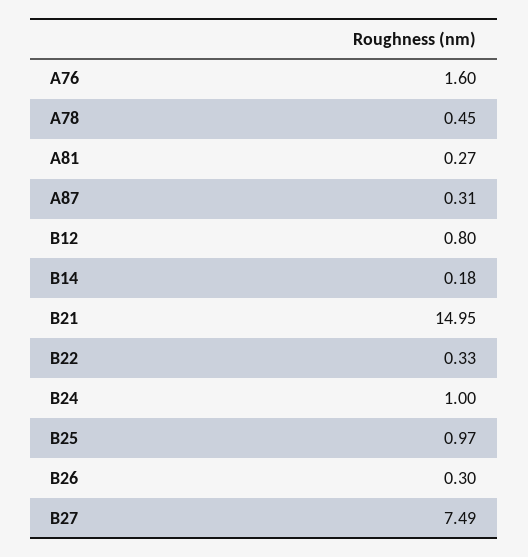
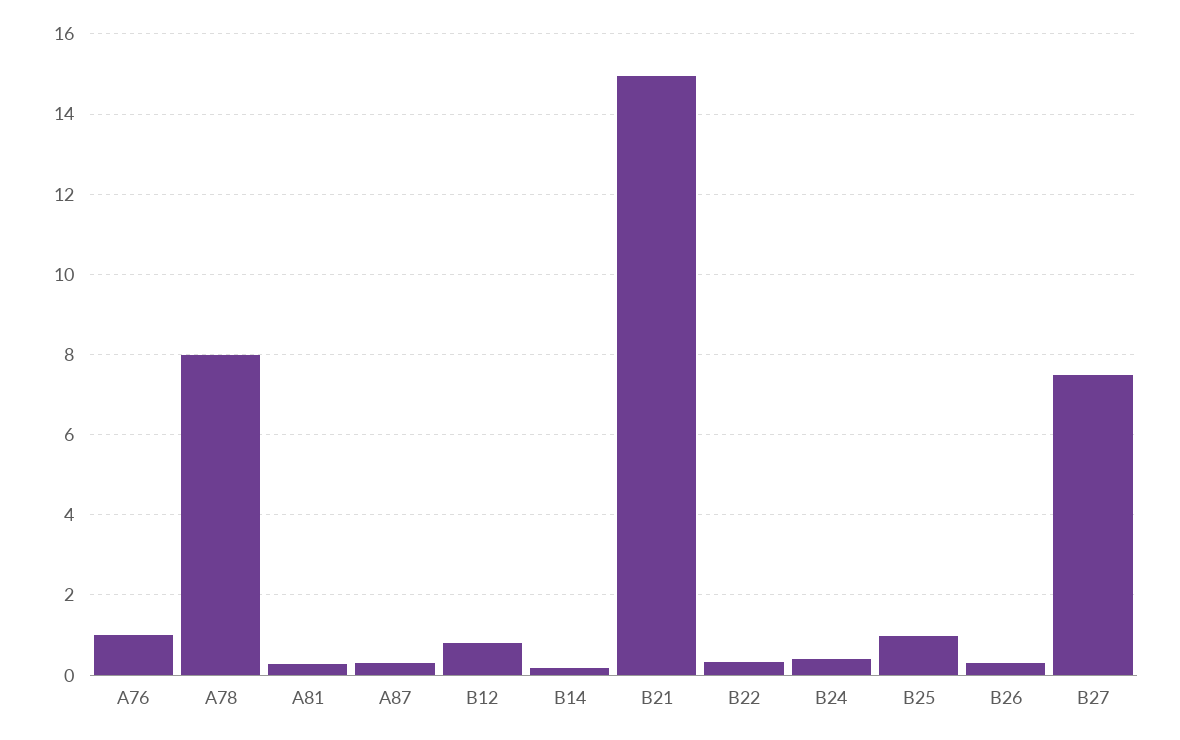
  {
-   "A76": 1.6,
+   "A76": 1,
-   "A78": 0.45,
+   "A78": 8,
    "A81": 0.27,
    "A87": 0.31,
    "B12": 0.8,
    "B14": 0.18,
    "B21": 14.95,
    "B22": 0.33,
-   "B24": 1,
+   "B24": 0.4,
    "B25": 0.97,
    "B26": 0.3,
    "B27": 7.49
  }

